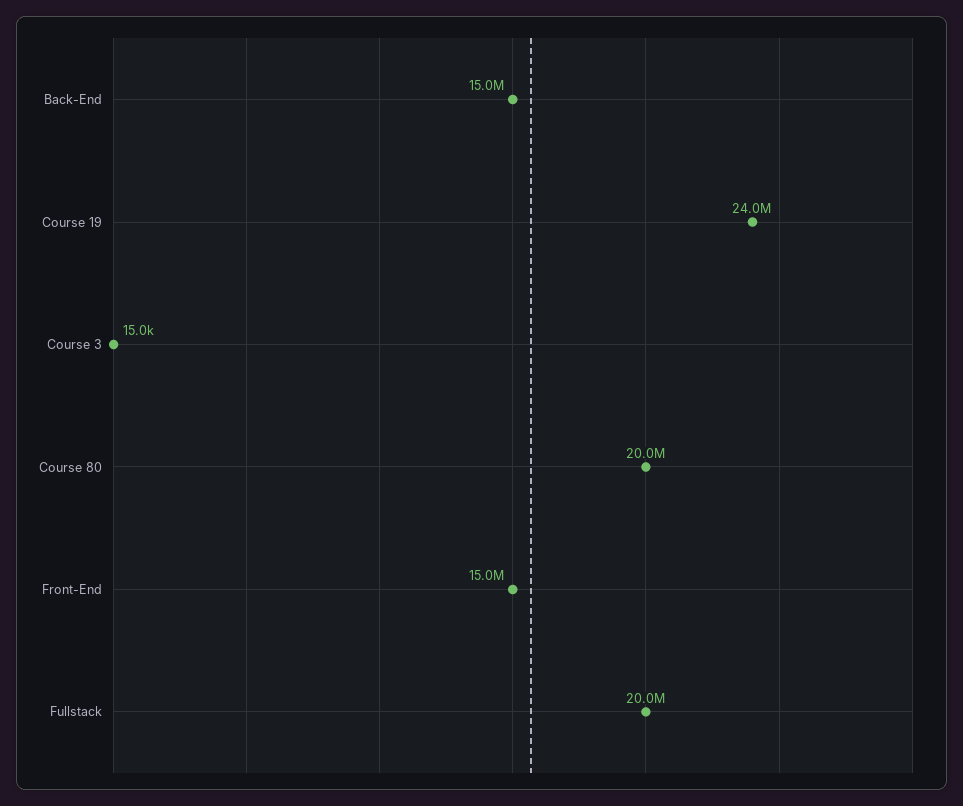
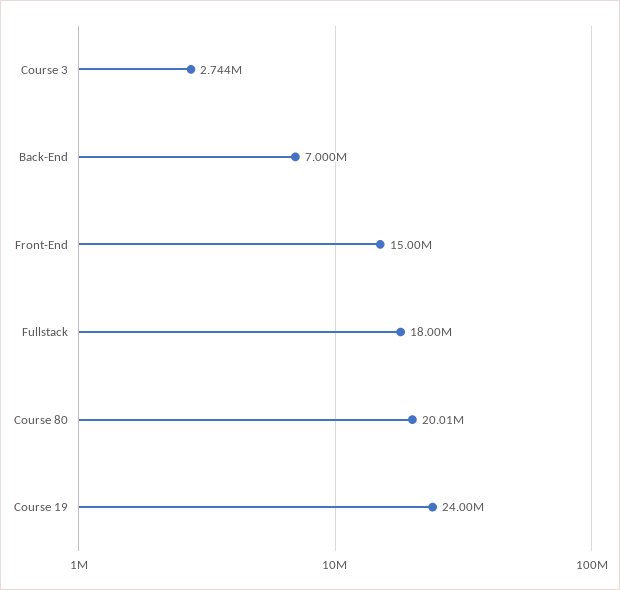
  {
-   "Back-End": 15000000,
+   "Back-End": 7000000,
    "Course 19": 24000000,
-   "Course 3": 15000,
+   "Course 3": 2744000,
    "Course 80": 20010000,
    "Front-End": 15000000,
-   "Fullstack": 20000000
+   "Fullstack": 18000000
  }

